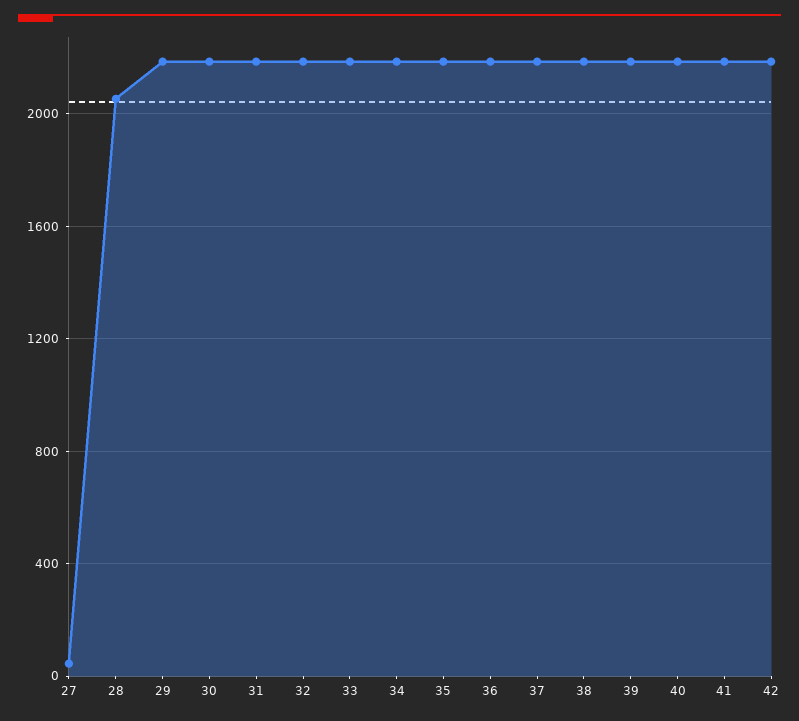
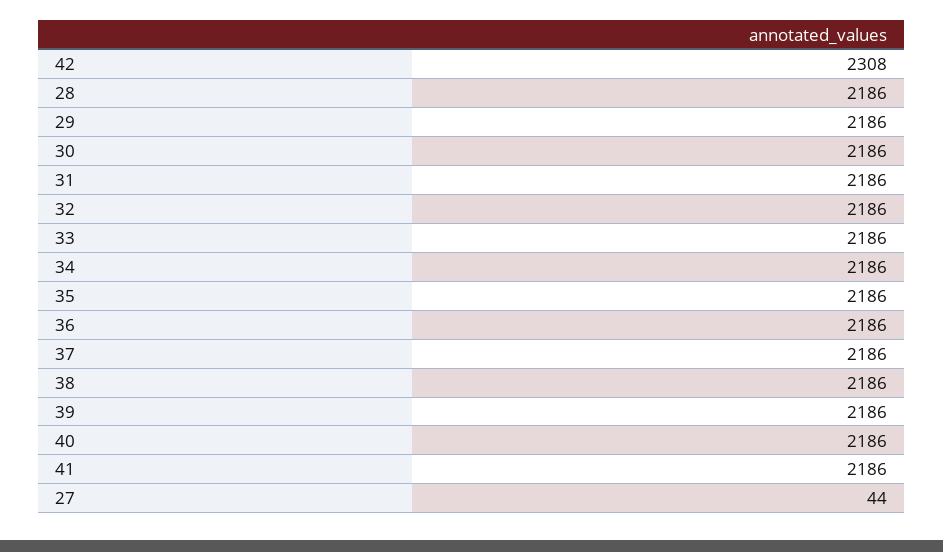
  {
    "27": 44,
-   "28": 2050,
+   "28": 2186,
    "29": 2186,
    "30": 2186,
    "31": 2186,
    "32": 2186,
    "33": 2186,
    "34": 2186,
    "35": 2186,
    "36": 2186,
    "37": 2186,
    "38": 2186,
    "39": 2186,
    "40": 2186,
    "41": 2186,
-   "42": 2200
+   "42": 2308
  }

